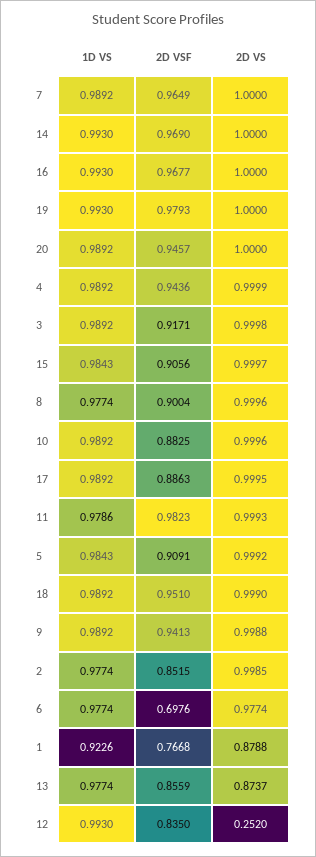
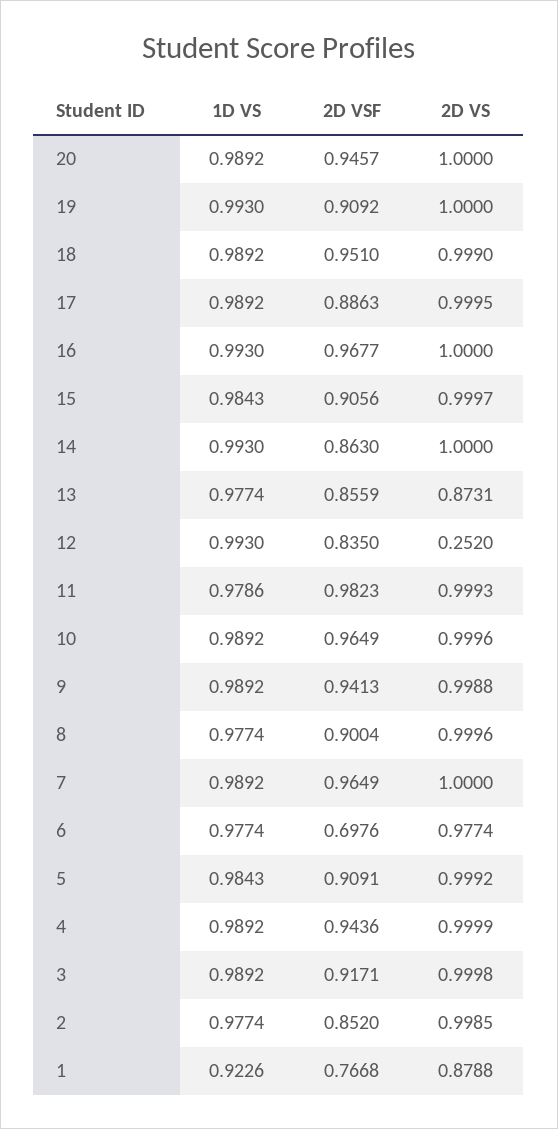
  {
    "1D VS": {
      "7": 0.9892,
      "14": 0.993,
      "16": 0.993,
      "19": 0.993,
      "20": 0.9892,
      "4": 0.9892,
      "3": 0.9892,
      "15": 0.9843,
      "8": 0.9774,
      "10": 0.9892,
      "17": 0.9892,
      "11": 0.9786,
      "5": 0.9843,
      "18": 0.9892,
      "9": 0.9892,
      "2": 0.9774,
      "6": 0.9774,
      "1": 0.9226,
      "13": 0.9774,
      "12": 0.993
    },
    "2D VSF": {
      "7": 0.9649,
-     "14": 0.969,
+     "14": 0.863,
      "16": 0.9677,
-     "19": 0.9793,
+     "19": 0.9092,
      "20": 0.9457,
      "4": 0.9436,
      "3": 0.9171,
      "15": 0.9056,
      "8": 0.9004,
-     "10": 0.8825,
+     "10": 0.9649,
      "17": 0.8863,
      "11": 0.9823,
      "5": 0.9091,
      "18": 0.951,
      "9": 0.9413,
-     "2": 0.8515,
+     "2": 0.852,
      "6": 0.6976,
      "1": 0.7668,
      "13": 0.8559,
      "12": 0.835
    },
    "2D VS": {
      "7": 1,
      "14": 1,
      "16": 1,
      "19": 1,
      "20": 1,
      "4": 0.9999,
      "3": 0.9998,
      "15": 0.9997,
      "8": 0.9996,
      "10": 0.9996,
      "17": 0.9995,
      "11": 0.9993,
      "5": 0.9992,
      "18": 0.999,
      "9": 0.9988,
      "2": 0.9985,
      "6": 0.9774,
      "1": 0.8788,
-     "13": 0.8737,
+     "13": 0.8731,
      "12": 0.252
    }
  }

